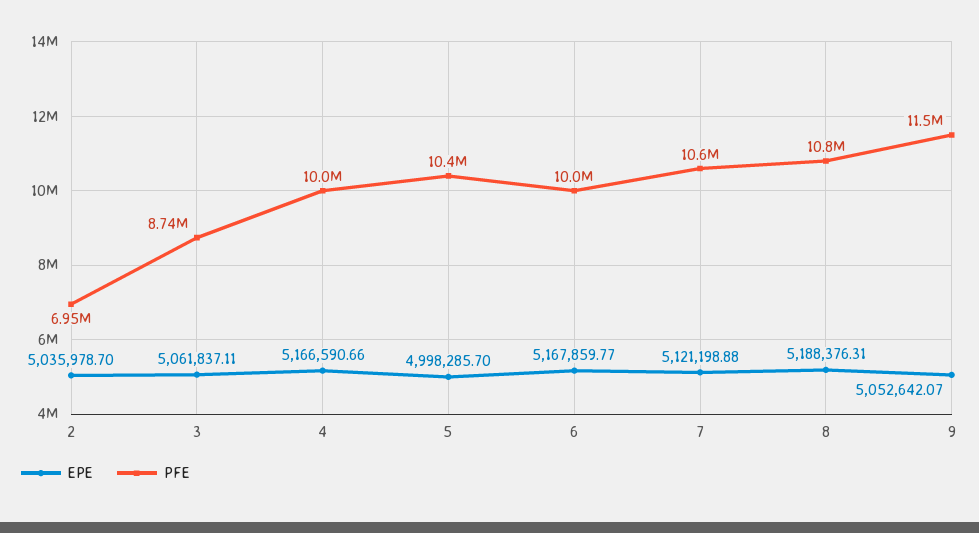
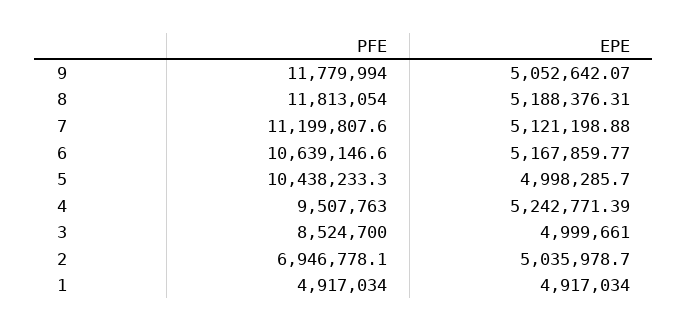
  {
    "EPE": {
      "2": 5035978.7,
-     "3": 5061837.11,
+     "3": 4999661,
-     "4": 5166590.66,
+     "4": 5242771.39,
      "5": 4998285.7,
      "6": 5167859.77,
      "7": 5121198.88,
      "8": 5188376.31,
-     "9": 5052642.07
+     "9": 5052642.07,
+     "1": 4917034
    },
    "PFE": {
      "2": 6946778.1,
-     "3": 8740000,
+     "3": 8524700,
-     "4": 10000000,
+     "4": 9507763,
      "5": 10438233.3,
-     "6": 10000000,
+     "6": 10639146.6,
-     "7": 10600000,
+     "7": 11199807.6,
-     "8": 10800000,
+     "8": 11813054,
-     "9": 11500000
+     "9": 11779994,
+     "1": 4917034
    }
  }

